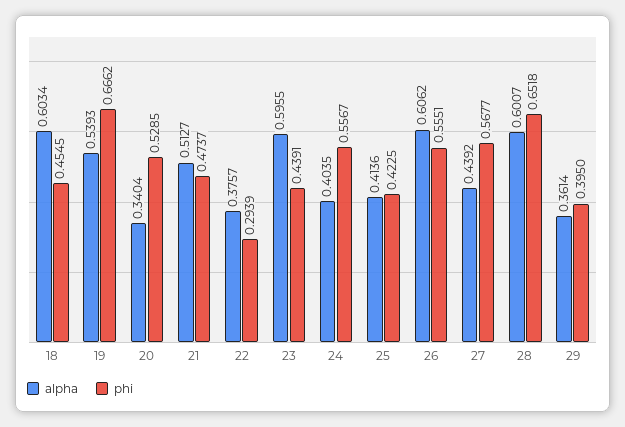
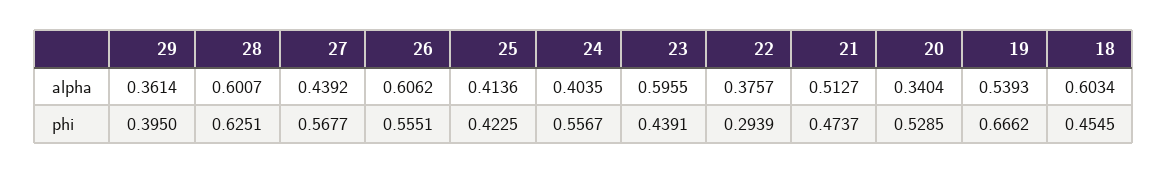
  {
    "alpha": {
      "18": 0.6034,
      "19": 0.5393,
      "20": 0.3404,
      "21": 0.5127,
      "22": 0.3757,
      "23": 0.5955,
      "24": 0.4035,
      "25": 0.4136,
      "26": 0.6062,
      "27": 0.4392,
      "28": 0.6007,
      "29": 0.3614
    },
    "phi": {
      "18": 0.4545,
      "19": 0.6662,
      "20": 0.5285,
      "21": 0.4737,
      "22": 0.2939,
      "23": 0.4391,
      "24": 0.5567,
      "25": 0.4225,
      "26": 0.5551,
      "27": 0.5677,
-     "28": 0.6518,
+     "28": 0.6251,
      "29": 0.395
    }
  }

